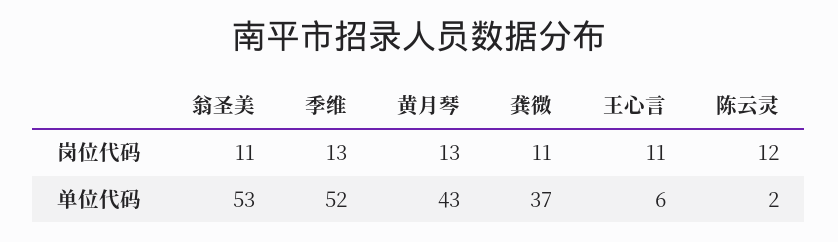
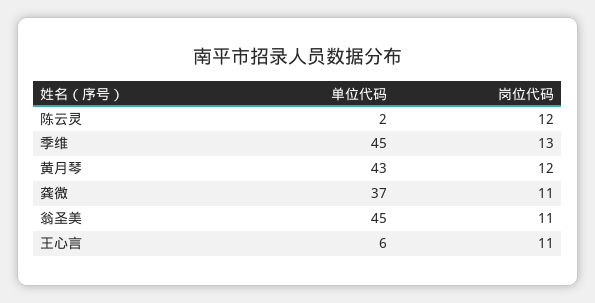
  {
    "翁圣美": {
      "岗位代码": 11,
-     "单位代码": 53
+     "单位代码": 45
    },
    "季维": {
      "岗位代码": 13,
-     "单位代码": 52
+     "单位代码": 45
    },
    "黄月琴": {
-     "岗位代码": 13,
+     "岗位代码": 12,
      "单位代码": 43
    },
    "龚微": {
      "岗位代码": 11,
      "单位代码": 37
    },
    "王心言": {
      "岗位代码": 11,
      "单位代码": 6
    },
    "陈云灵": {
      "岗位代码": 12,
      "单位代码": 2
    }
  }

